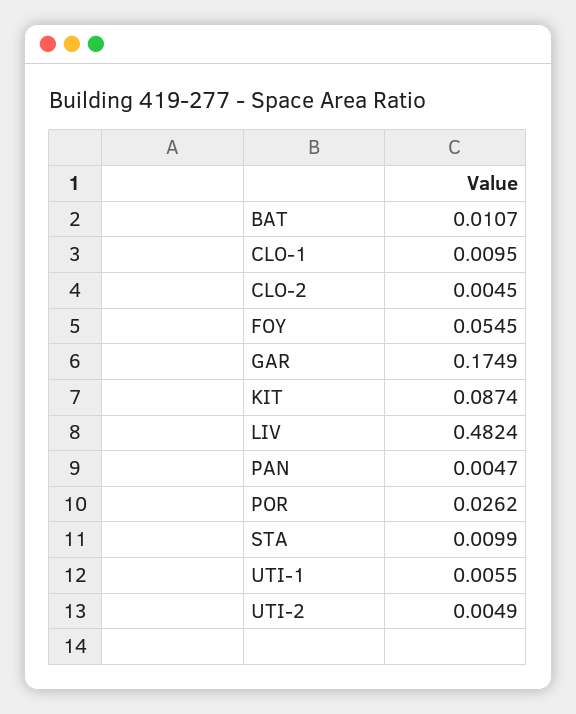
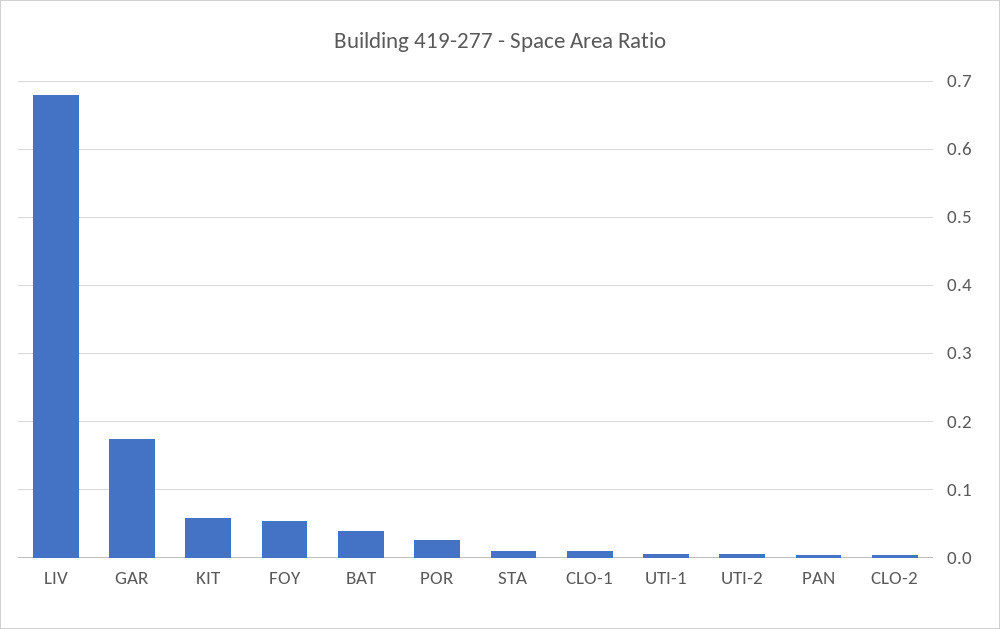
  {
-   "BAT": 0.0107,
+   "BAT": 0.04,
    "CLO-1": 0.0095,
    "CLO-2": 0.0045,
    "FOY": 0.0545,
    "GAR": 0.1749,
-   "KIT": 0.0874,
+   "KIT": 0.06,
-   "LIV": 0.4824,
+   "LIV": 0.68,
    "PAN": 0.0047,
    "POR": 0.0262,
    "STA": 0.0099,
    "UTI-1": 0.0055,
    "UTI-2": 0.0049
  }

